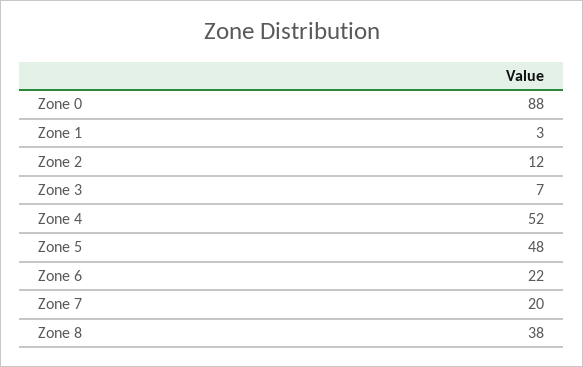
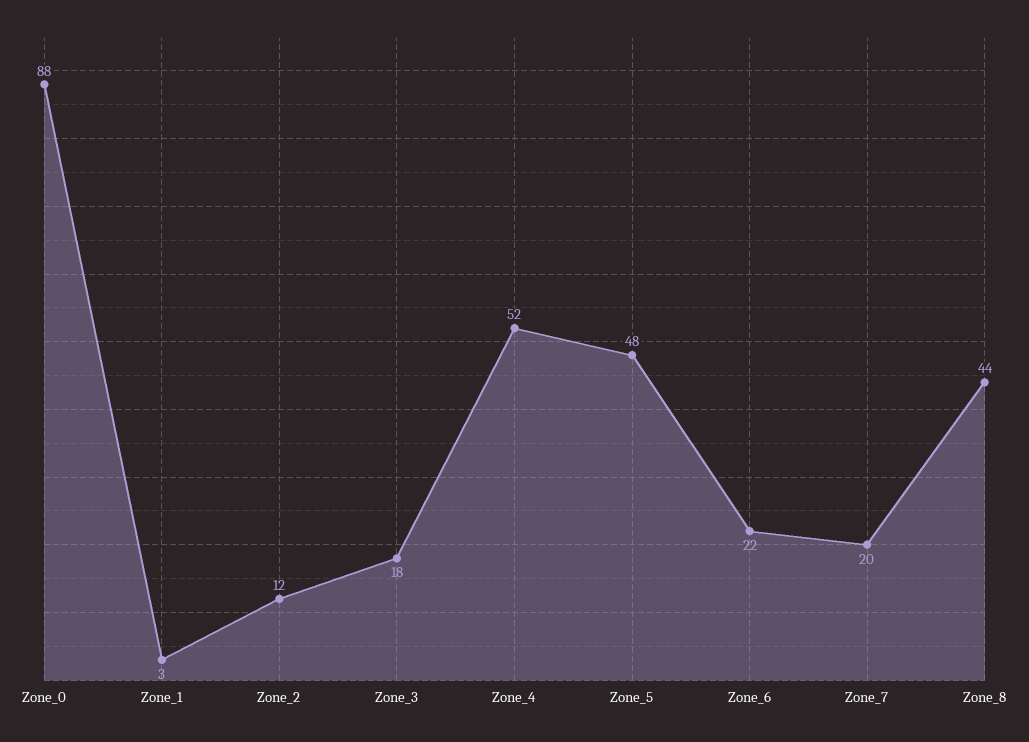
  {
    "Zone 0": 88,
    "Zone 1": 3,
    "Zone 2": 12,
-   "Zone 3": 7,
+   "Zone 3": 18,
    "Zone 4": 52,
    "Zone 5": 48,
    "Zone 6": 22,
    "Zone 7": 20,
-   "Zone 8": 38
+   "Zone 8": 44
  }

